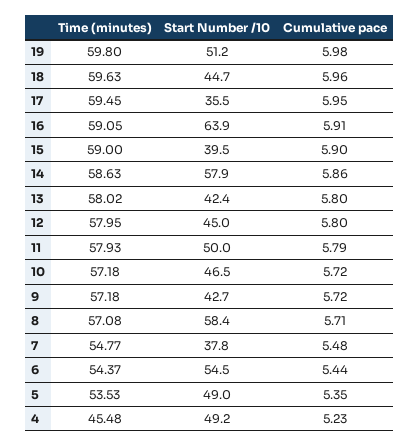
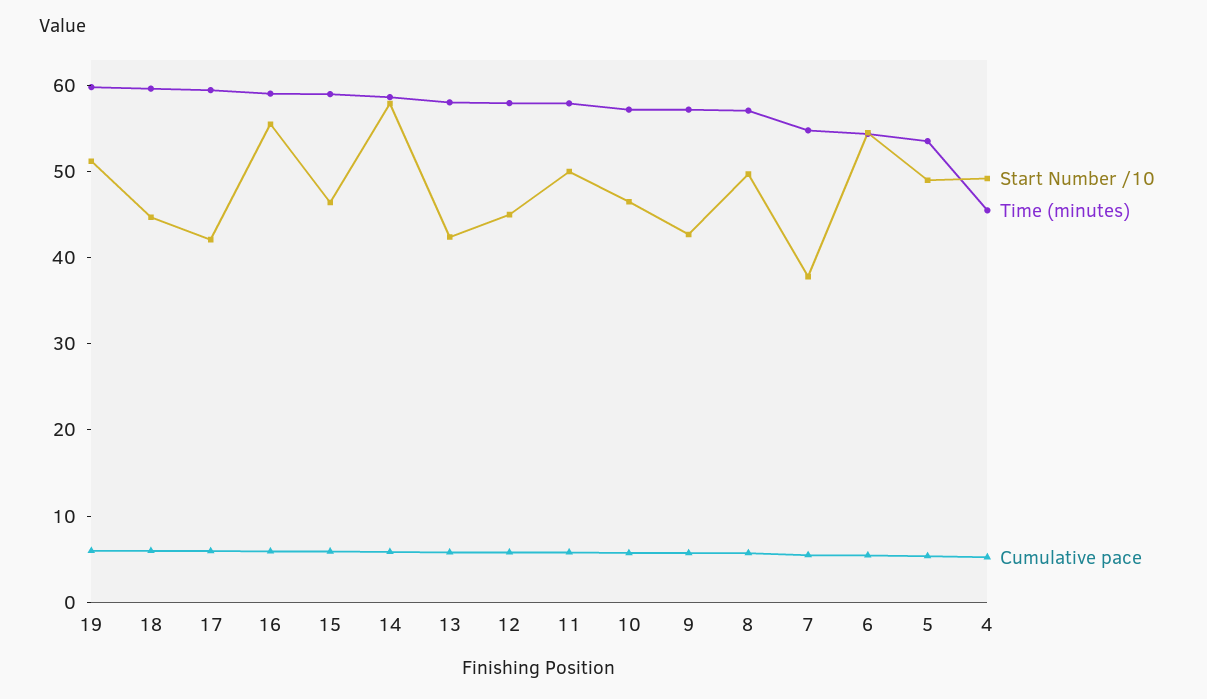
  {
    "Time (minutes)": {
      "19": 59.8,
      "18": 59.63,
      "17": 59.45,
      "16": 59.05,
      "15": 59,
      "14": 58.63,
      "13": 58.02,
      "12": 57.95,
      "11": 57.93,
      "10": 57.18,
      "9": 57.18,
      "8": 57.08,
      "7": 54.77,
      "6": 54.37,
      "5": 53.53,
      "4": 45.48
    },
    "Start Number /10": {
      "19": 51.2,
      "18": 44.7,
-     "17": 35.5,
+     "17": 42,
-     "16": 63.9,
+     "16": 56,
-     "15": 39.5,
+     "15": 46,
      "14": 57.9,
      "13": 42.4,
      "12": 45,
      "11": 50,
      "10": 46.5,
      "9": 42.7,
-     "8": 58.4,
+     "8": 50,
      "7": 37.8,
      "6": 54.5,
      "5": 49,
      "4": 49.2
    },
    "Cumulative pace": {
      "19": 5.98,
      "18": 5.96,
      "17": 5.95,
      "16": 5.91,
      "15": 5.9,
      "14": 5.86,
      "13": 5.8,
      "12": 5.8,
      "11": 5.79,
      "10": 5.72,
      "9": 5.72,
      "8": 5.71,
      "7": 5.48,
      "6": 5.44,
      "5": 5.35,
      "4": 5.23
    }
  }

